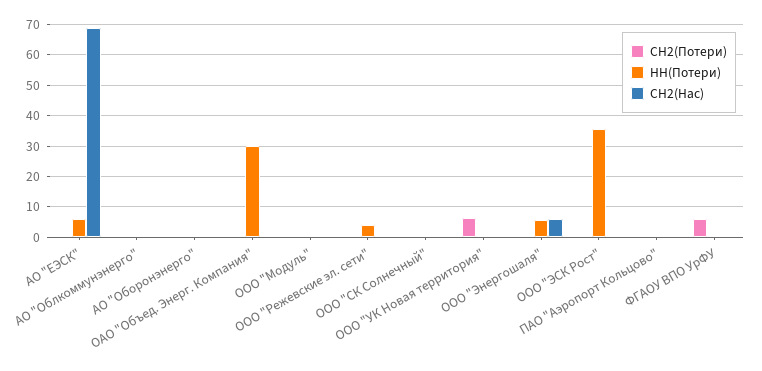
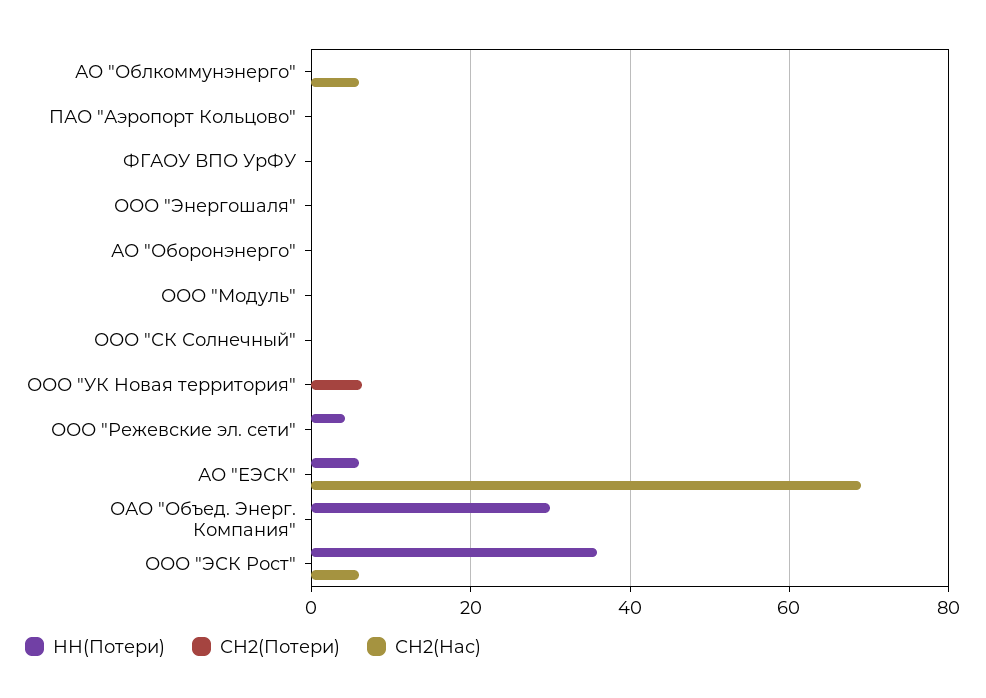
  {
    "СН2(Потери)": {
      "АО \"ЕЭСК\"": 0,
      "АО \"Облкоммунэнерго\"": 0,
      "АО \"Оборонэнерго\"": 0,
      "ОАО \"Объед. Энерг. Компания\"": 0,
      "ООО \"Модуль\"": 0,
      "ООО \"Режевские эл. сети\"": 0,
      "ООО \"СК Солнечный\"": 0,
      "ООО \"УК Новая территория\"": 6,
      "ООО \"Энергошаля\"": 0,
      "ООО \"ЭСК Рост\"": 0,
      "ПАО \"Аэропорт Кольцово\"": 0,
-     "ФГАОУ ВПО УрФУ": 6
+     "ФГАОУ ВПО УрФУ": 0
    },
    "НН(Потери)": {
      "АО \"ЕЭСК\"": 6,
      "АО \"Облкоммунэнерго\"": 0,
      "АО \"Оборонэнерго\"": 0,
      "ОАО \"Объед. Энерг. Компания\"": 30,
      "ООО \"Модуль\"": 0,
      "ООО \"Режевские эл. сети\"": 4,
      "ООО \"СК Солнечный\"": 0,
      "ООО \"УК Новая территория\"": 0,
-     "ООО \"Энергошаля\"": 6,
+     "ООО \"Энергошаля\"": 0,
      "ООО \"ЭСК Рост\"": 36,
      "ПАО \"Аэропорт Кольцово\"": 0,
      "ФГАОУ ВПО УрФУ": 0
    },
    "СН2(Нас)": {
      "АО \"ЕЭСК\"": 70,
-     "АО \"Облкоммунэнерго\"": 0,
+     "АО \"Облкоммунэнерго\"": 6,
      "АО \"Оборонэнерго\"": 0,
      "ОАО \"Объед. Энерг. Компания\"": 0,
      "ООО \"Модуль\"": 0,
      "ООО \"Режевские эл. сети\"": 0,
      "ООО \"СК Солнечный\"": 0,
      "ООО \"УК Новая территория\"": 0,
-     "ООО \"Энергошаля\"": 6,
+     "ООО \"Энергошаля\"": 0,
-     "ООО \"ЭСК Рост\"": 0,
+     "ООО \"ЭСК Рост\"": 6,
      "ПАО \"Аэропорт Кольцово\"": 0,
      "ФГАОУ ВПО УрФУ": 0
    }
  }

